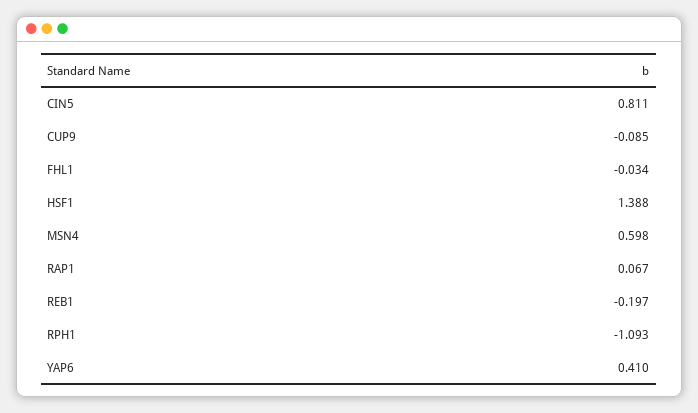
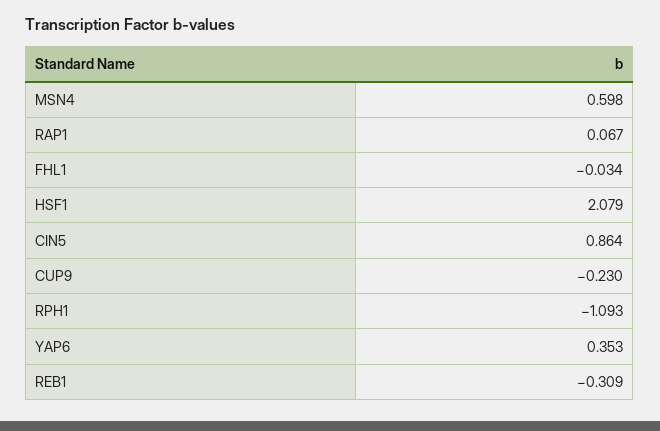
  {
-   "CIN5": 0.811,
+   "CIN5": 0.864,
-   "CUP9": -0.085,
+   "CUP9": -0.23,
    "FHL1": -0.034,
-   "HSF1": 1.388,
+   "HSF1": 2.079,
    "MSN4": 0.598,
    "RAP1": 0.067,
-   "REB1": -0.197,
+   "REB1": -0.309,
    "RPH1": -1.093,
-   "YAP6": 0.41
+   "YAP6": 0.353
  }

